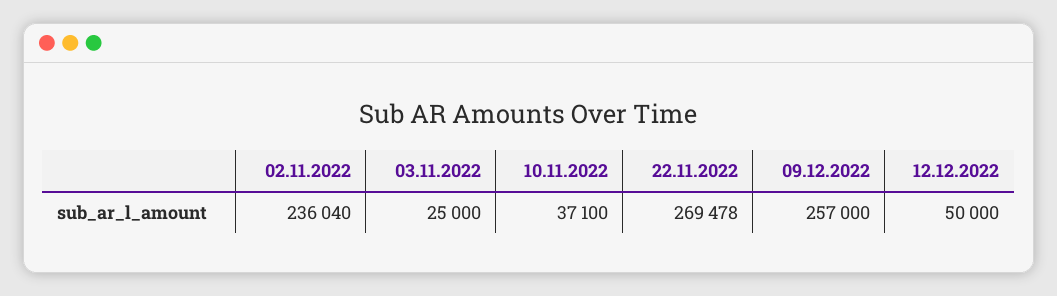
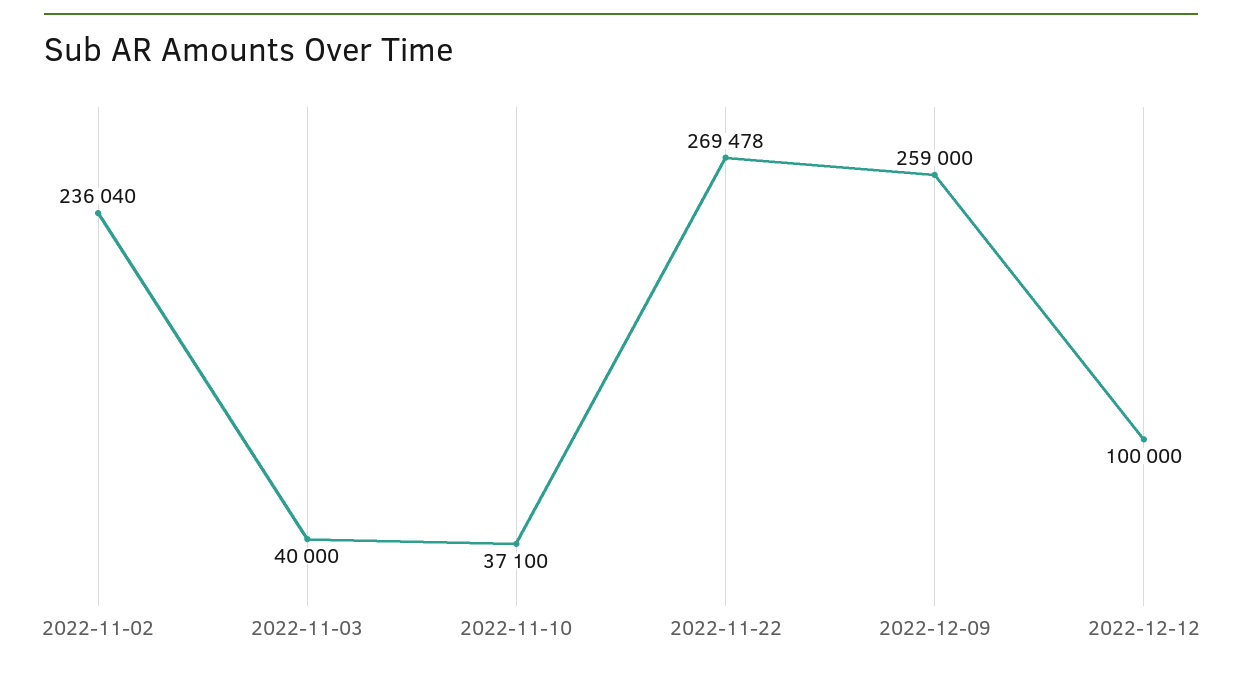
  {
    "02.11.2022": 236040,
-   "03.11.2022": 25000,
+   "03.11.2022": 40000,
    "10.11.2022": 37100,
    "22.11.2022": 269478,
-   "09.12.2022": 257000,
+   "09.12.2022": 259000,
-   "12.12.2022": 50000
+   "12.12.2022": 100000
  }

